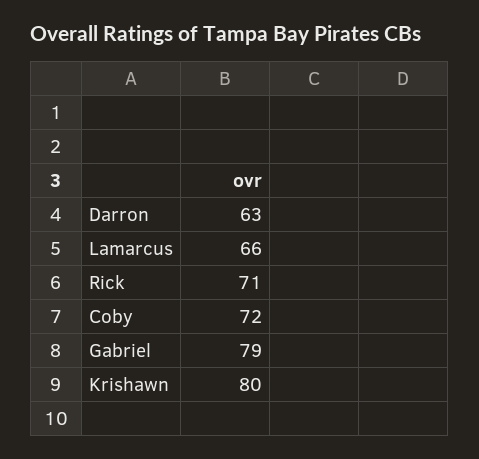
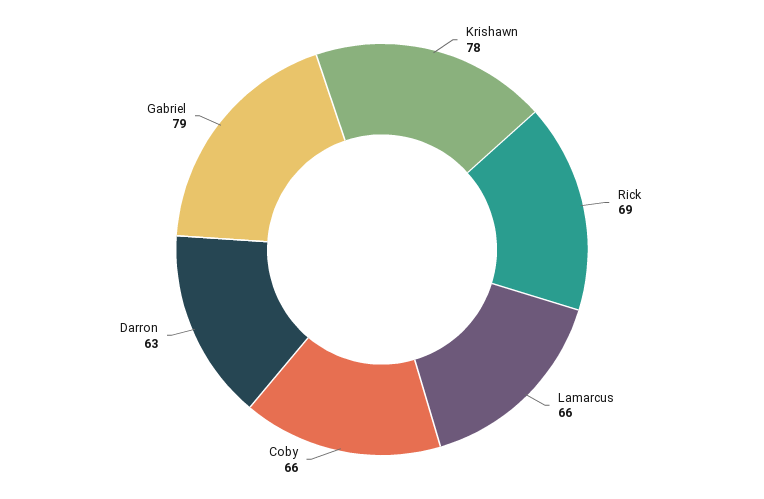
  {
    "Darron": 63,
    "Lamarcus": 66,
-   "Rick": 71,
+   "Rick": 69,
-   "Coby": 72,
+   "Coby": 66,
    "Gabriel": 79,
-   "Krishawn": 80
+   "Krishawn": 78
  }

